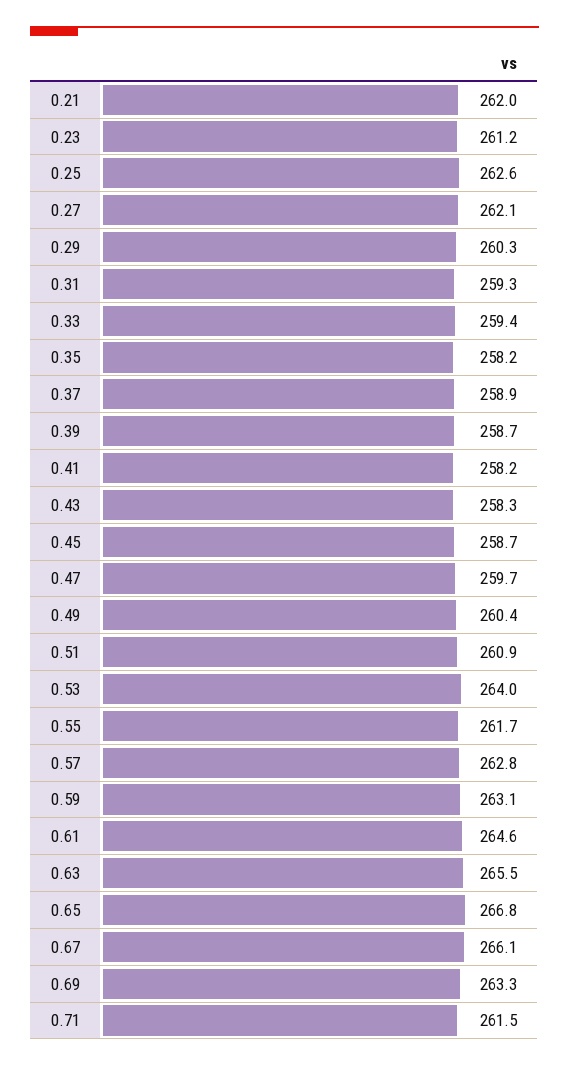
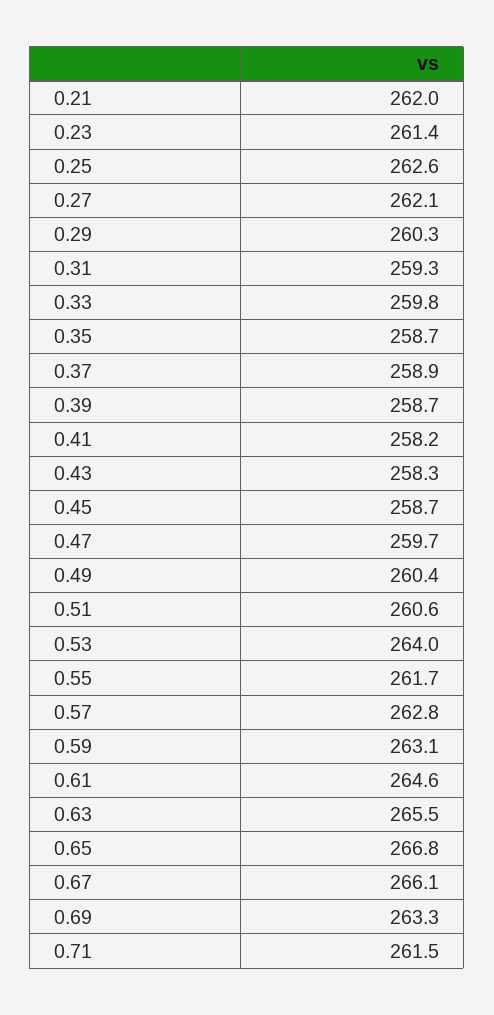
  {
    "0.21": 262,
-   "0.23": 261.2,
+   "0.23": 261.4,
    "0.25": 262.6,
    "0.27": 262.1,
    "0.29": 260.3,
    "0.31": 259.3,
-   "0.33": 259.4,
+   "0.33": 259.8,
-   "0.35": 258.2,
+   "0.35": 258.7,
    "0.37": 258.9,
    "0.39": 258.7,
    "0.41": 258.2,
    "0.43": 258.3,
    "0.45": 258.7,
    "0.47": 259.7,
    "0.49": 260.4,
-   "0.51": 260.9,
+   "0.51": 260.6,
    "0.53": 264,
    "0.55": 261.7,
    "0.57": 262.8,
    "0.59": 263.1,
    "0.61": 264.6,
    "0.63": 265.5,
    "0.65": 266.8,
    "0.67": 266.1,
    "0.69": 263.3,
    "0.71": 261.5
  }

